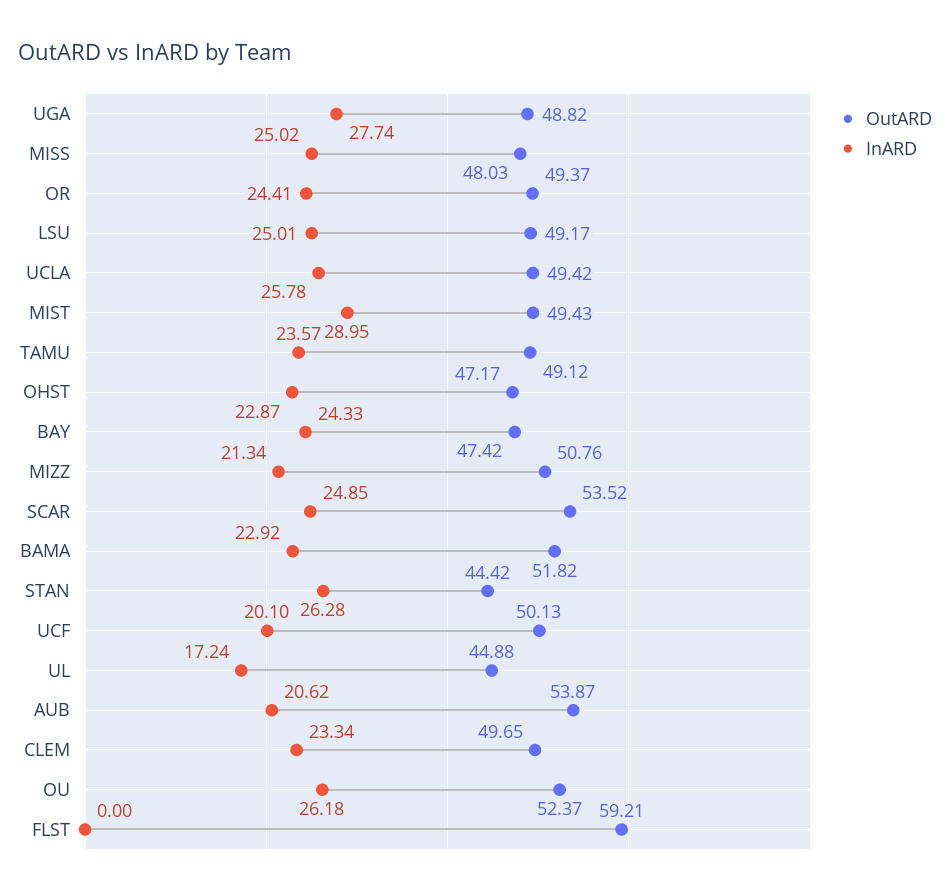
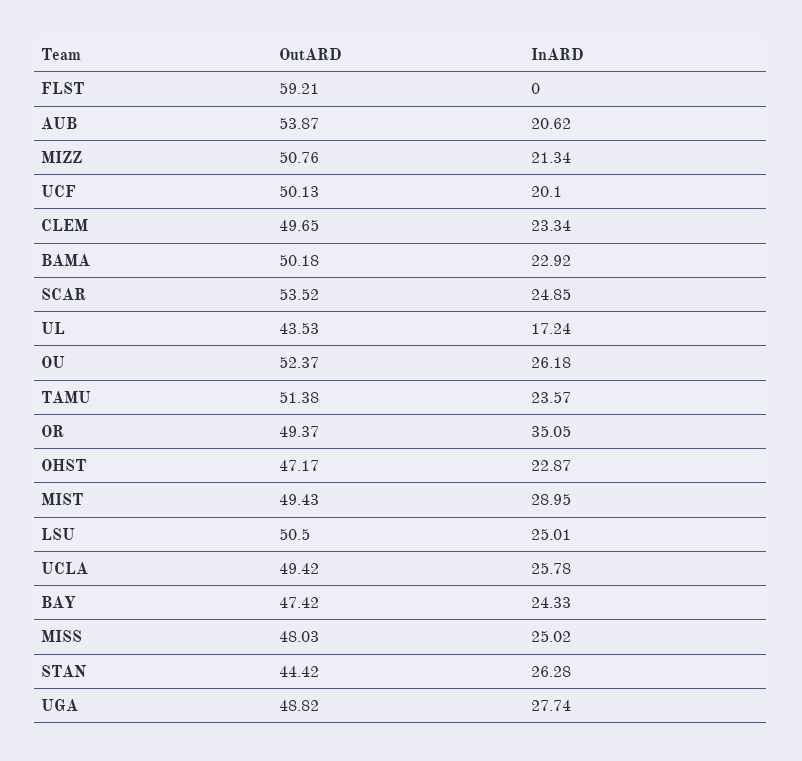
  {
    "OutARD": {
      "UGA": 48.82,
      "MISS": 48.03,
      "OR": 49.37,
-     "LSU": 49.17,
+     "LSU": 50.5,
      "UCLA": 49.42,
      "MIST": 49.43,
-     "TAMU": 49.12,
+     "TAMU": 51.38,
      "OHST": 47.17,
      "BAY": 47.42,
      "MIZZ": 50.76,
      "SCAR": 53.52,
-     "BAMA": 51.82,
+     "BAMA": 50.18,
      "STAN": 44.42,
      "UCF": 50.13,
-     "UL": 44.88,
+     "UL": 43.53,
      "AUB": 53.87,
      "CLEM": 49.65,
      "OU": 52.37,
      "FLST": 59.21
    },
    "InARD": {
      "UGA": 27.74,
      "MISS": 25.02,
-     "OR": 24.41,
+     "OR": 35.05,
      "LSU": 25.01,
      "UCLA": 25.78,
      "MIST": 28.95,
      "TAMU": 23.57,
      "OHST": 22.87,
      "BAY": 24.33,
      "MIZZ": 21.34,
      "SCAR": 24.85,
      "BAMA": 22.92,
      "STAN": 26.28,
      "UCF": 20.1,
      "UL": 17.24,
      "AUB": 20.62,
      "CLEM": 23.34,
      "OU": 26.18,
      "FLST": 0
    }
  }

